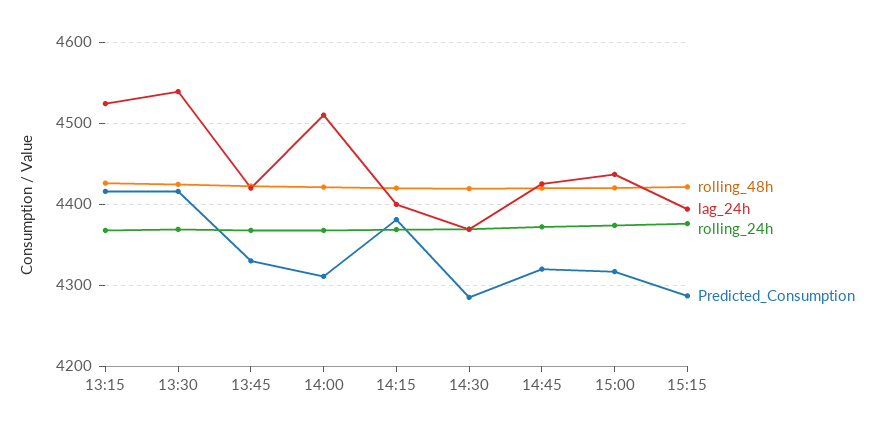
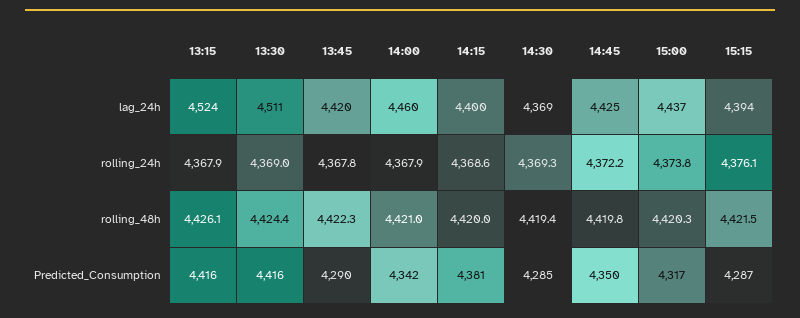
  {
    "rolling_48h": {
      "13:15": 4426.1,
      "13:30": 4424.4,
      "13:45": 4422.3,
      "14:00": 4421,
      "14:15": 4420,
      "14:30": 4419.4,
      "14:45": 4419.8,
      "15:00": 4420.3,
      "15:15": 4421.5
    },
    "lag_24h": {
      "13:15": 4524,
-     "13:30": 4540,
+     "13:30": 4511,
      "13:45": 4420,
-     "14:00": 4510,
+     "14:00": 4460,
      "14:15": 4400,
      "14:30": 4369,
      "14:45": 4425,
      "15:00": 4437,
      "15:15": 4394
    },
    "rolling_24h": {
      "13:15": 4367.9,
      "13:30": 4369,
      "13:45": 4367.8,
      "14:00": 4367.9,
      "14:15": 4368.6,
      "14:30": 4369.3,
      "14:45": 4372.2,
      "15:00": 4373.8,
      "15:15": 4376.1
    },
    "Predicted_Consumption": {
      "13:15": 4416,
      "13:30": 4416,
-     "13:45": 4330,
+     "13:45": 4290,
-     "14:00": 4310,
+     "14:00": 4342,
      "14:15": 4381,
      "14:30": 4285,
-     "14:45": 4320,
+     "14:45": 4350,
      "15:00": 4317,
      "15:15": 4287
    }
  }

